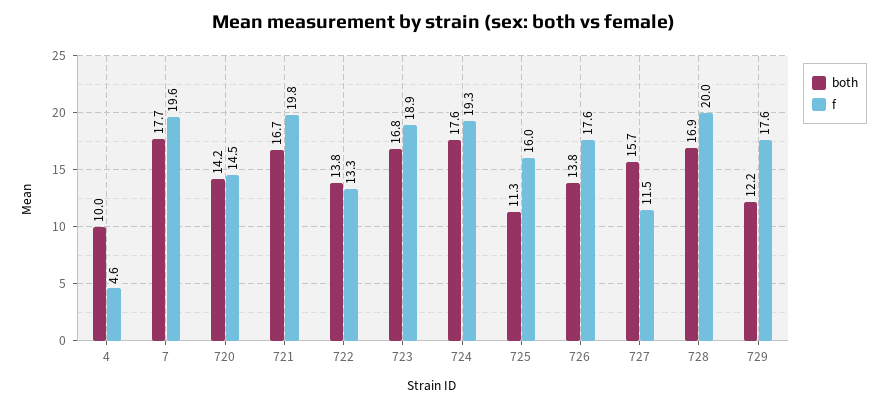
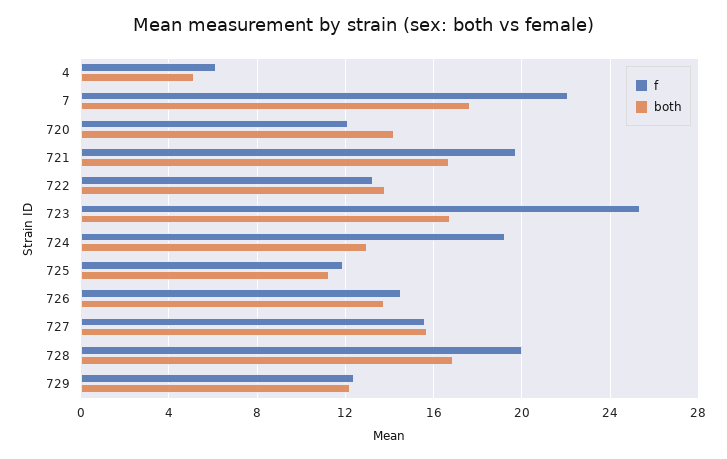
  {
    "both": {
-     "4": 10,
+     "4": 5,
      "7": 17.7,
      "720": 14.2,
      "721": 16.7,
      "722": 13.8,
      "723": 16.8,
-     "724": 17.6,
+     "724": 13,
      "725": 11.3,
      "726": 13.8,
      "727": 15.7,
      "728": 16.9,
      "729": 12.2
    },
    "f": {
-     "4": 4.6,
+     "4": 6,
-     "7": 19.6,
+     "7": 22,
-     "720": 14.5,
+     "720": 12,
      "721": 19.8,
      "722": 13.3,
-     "723": 18.9,
+     "723": 25.5,
      "724": 19.3,
-     "725": 16,
+     "725": 12,
-     "726": 17.6,
+     "726": 14.5,
-     "727": 11.5,
+     "727": 15.5,
      "728": 20,
-     "729": 17.6
+     "729": 12.5
    }
  }

